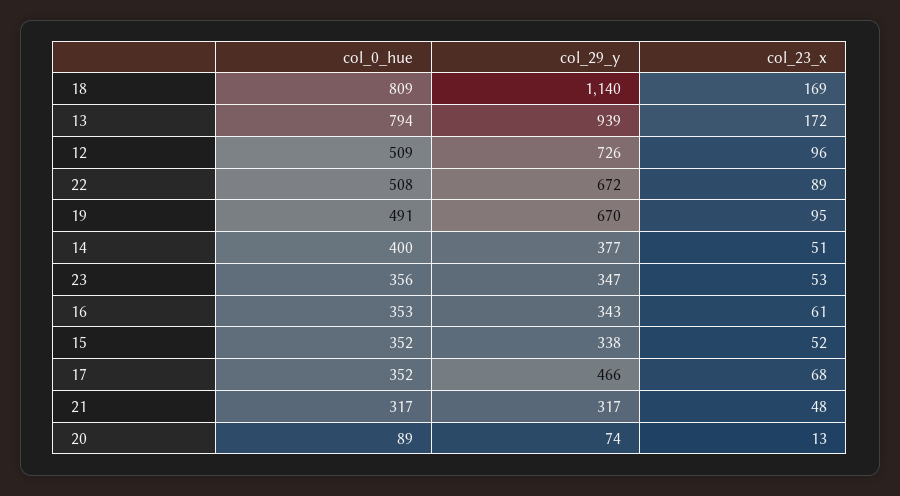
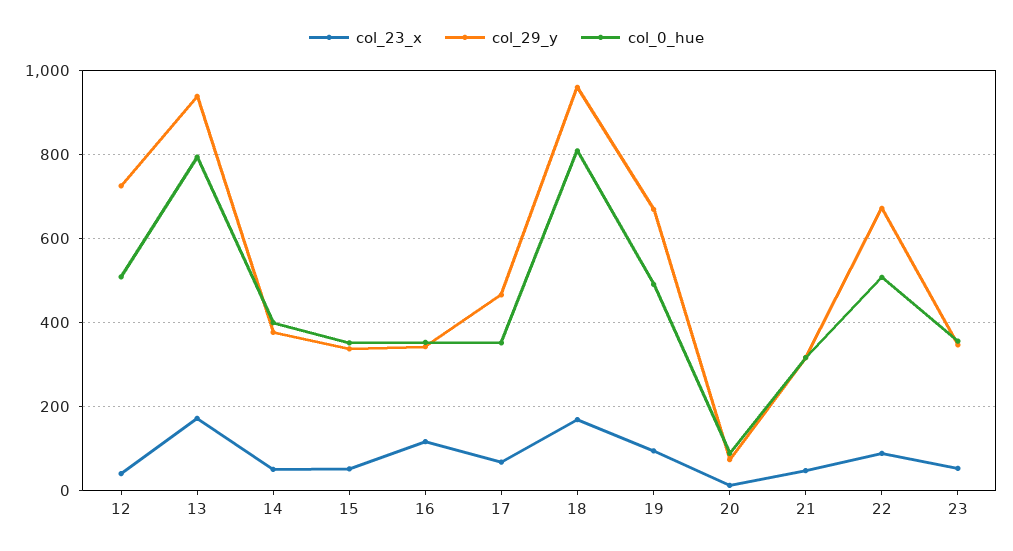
  {
    "col_0_hue": {
      "18": 809,
      "13": 794,
      "12": 509,
      "22": 508,
      "19": 491,
      "14": 400,
      "23": 356,
      "16": 353,
      "15": 352,
      "17": 352,
      "21": 317,
      "20": 89
    },
    "col_29_y": {
-     "18": 1140,
+     "18": 960,
      "13": 939,
      "12": 726,
      "22": 672,
      "19": 670,
      "14": 377,
      "23": 347,
      "16": 343,
      "15": 338,
      "17": 466,
      "21": 317,
      "20": 74
    },
    "col_23_x": {
      "18": 169,
      "13": 172,
-     "12": 96,
+     "12": 40,
      "22": 89,
      "19": 95,
      "14": 51,
      "23": 53,
-     "16": 61,
+     "16": 120,
      "15": 52,
      "17": 68,
      "21": 48,
      "20": 13
    }
  }

